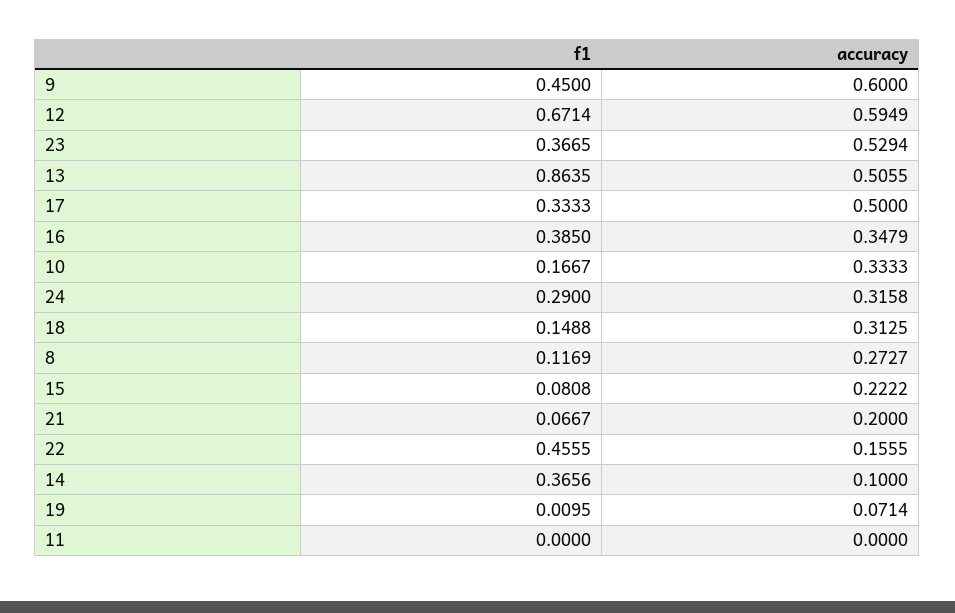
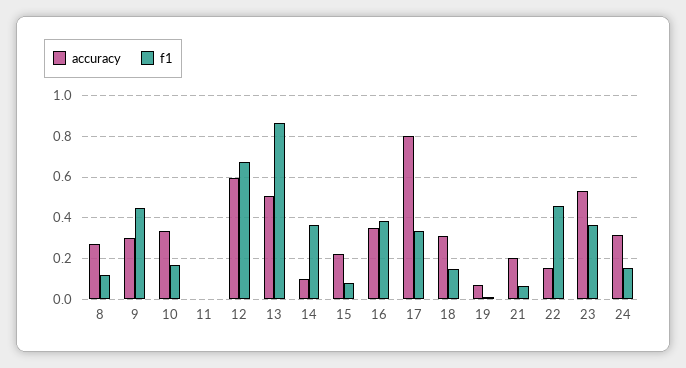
  {
    "f1": {
      "9": 0.45,
      "12": 0.6714,
      "23": 0.3665,
      "13": 0.8635,
      "17": 0.3333,
      "16": 0.385,
      "10": 0.1667,
-     "24": 0.29,
+     "24": 0.15,
      "18": 0.1488,
      "8": 0.1169,
      "15": 0.0808,
      "21": 0.0667,
      "22": 0.4555,
      "14": 0.3656,
      "19": 0.0095,
      "11": 0
    },
    "accuracy": {
-     "9": 0.6,
+     "9": 0.3,
      "12": 0.5949,
      "23": 0.5294,
      "13": 0.5055,
-     "17": 0.5,
+     "17": 0.8,
      "16": 0.3479,
      "10": 0.3333,
      "24": 0.3158,
      "18": 0.3125,
      "8": 0.2727,
      "15": 0.2222,
      "21": 0.2,
      "22": 0.1555,
      "14": 0.1,
      "19": 0.0714,
      "11": 0
    }
  }

